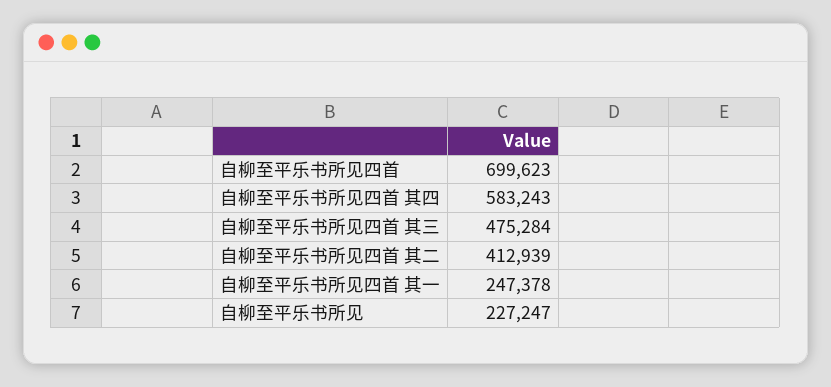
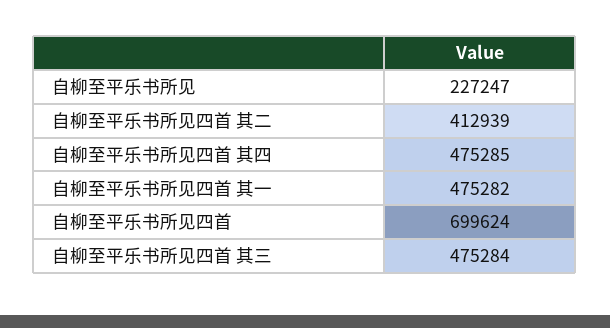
  {
-   "自柳至平乐书所见四首": 699623,
+   "自柳至平乐书所见四首": 699624,
-   "自柳至平乐书所见四首 其四": 583243,
+   "自柳至平乐书所见四首 其四": 475285,
    "自柳至平乐书所见四首 其三": 475284,
    "自柳至平乐书所见四首 其二": 412939,
-   "自柳至平乐书所见四首 其一": 247378,
+   "自柳至平乐书所见四首 其一": 475282,
    "自柳至平乐书所见": 227247
  }

